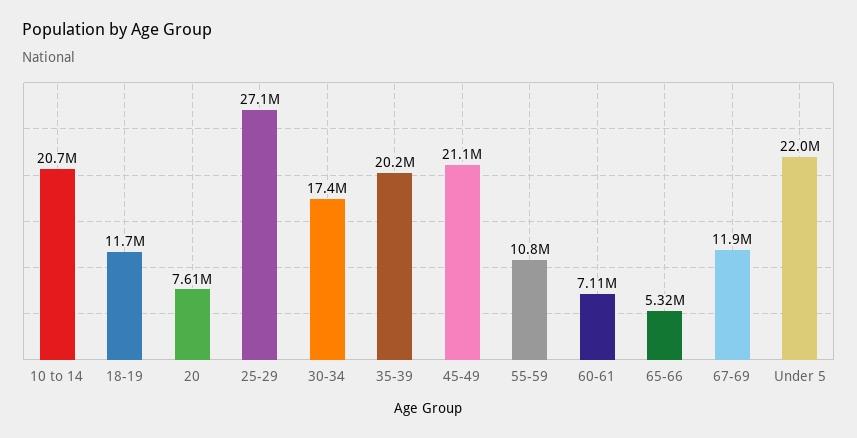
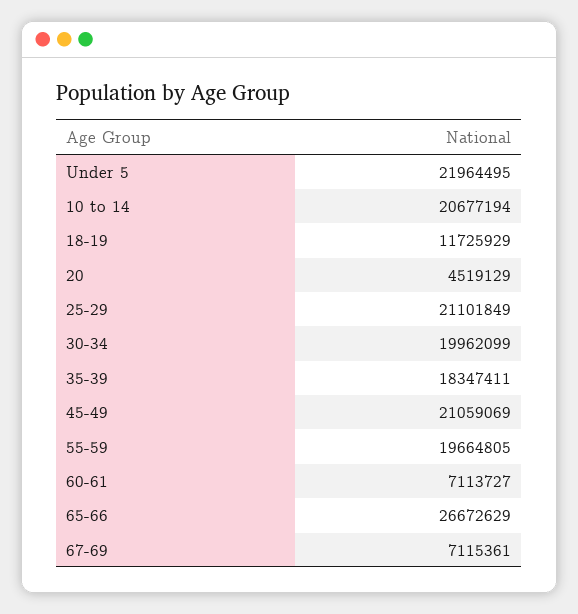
  {
    "10 to 14": 20677194,
    "18-19": 11725929,
-   "20": 7610000,
+   "20": 4519129,
-   "25-29": 27100000,
+   "25-29": 21101849,
-   "30-34": 17400000,
+   "30-34": 19962099,
-   "35-39": 20200000,
+   "35-39": 18347411,
    "45-49": 21059069,
-   "55-59": 10800000,
+   "55-59": 19664805,
    "60-61": 7113727,
-   "65-66": 5320000,
+   "65-66": 26672629,
-   "67-69": 11900000,
+   "67-69": 7115361,
    "Under 5": 21964495
  }

